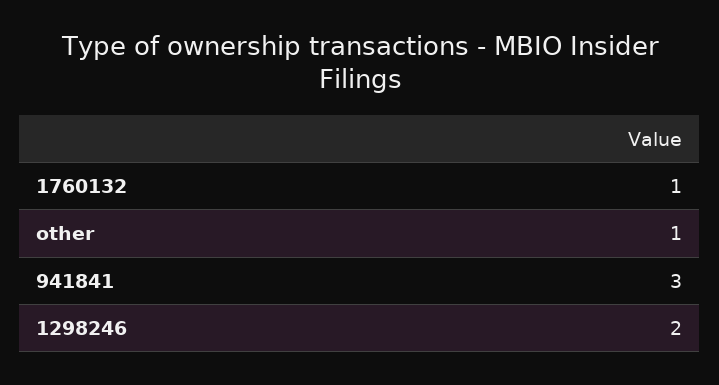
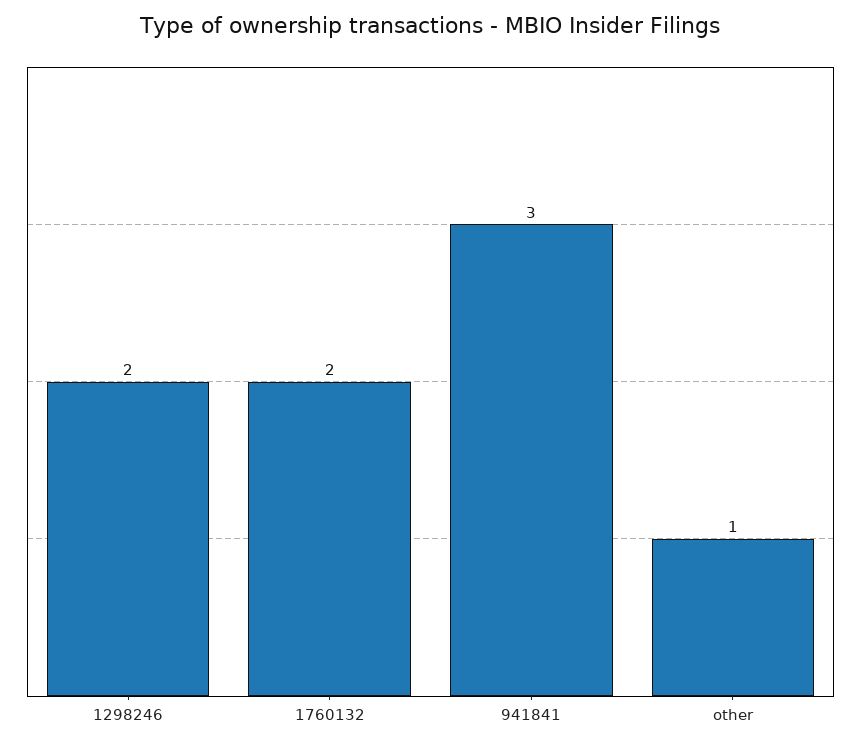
  {
-   "1760132": 1,
+   "1760132": 2,
    "other": 1,
    "941841": 3,
    "1298246": 2
  }

